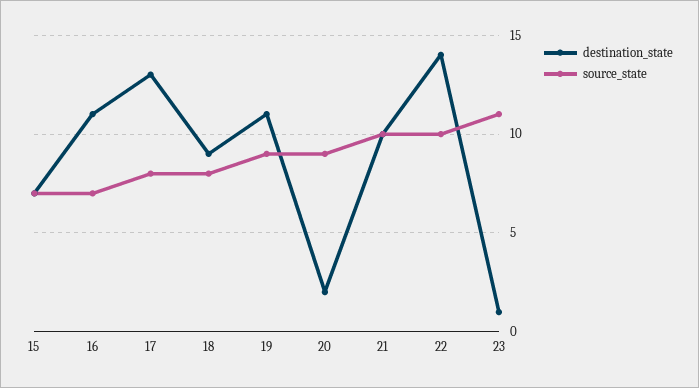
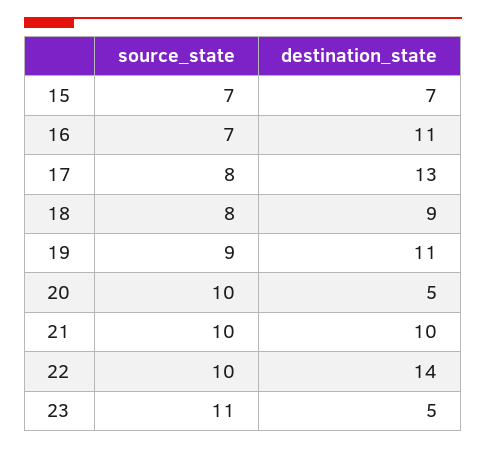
  {
    "destination_state": {
      "15": 7,
      "16": 11,
      "17": 13,
      "18": 9,
      "19": 11,
-     "20": 2,
+     "20": 5,
      "21": 10,
      "22": 14,
-     "23": 1
+     "23": 5
    },
    "source_state": {
      "15": 7,
      "16": 7,
      "17": 8,
      "18": 8,
      "19": 9,
-     "20": 9,
+     "20": 10,
      "21": 10,
      "22": 10,
      "23": 11
    }
  }

